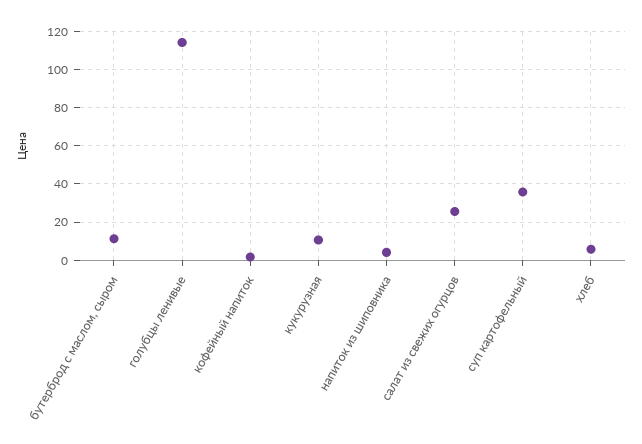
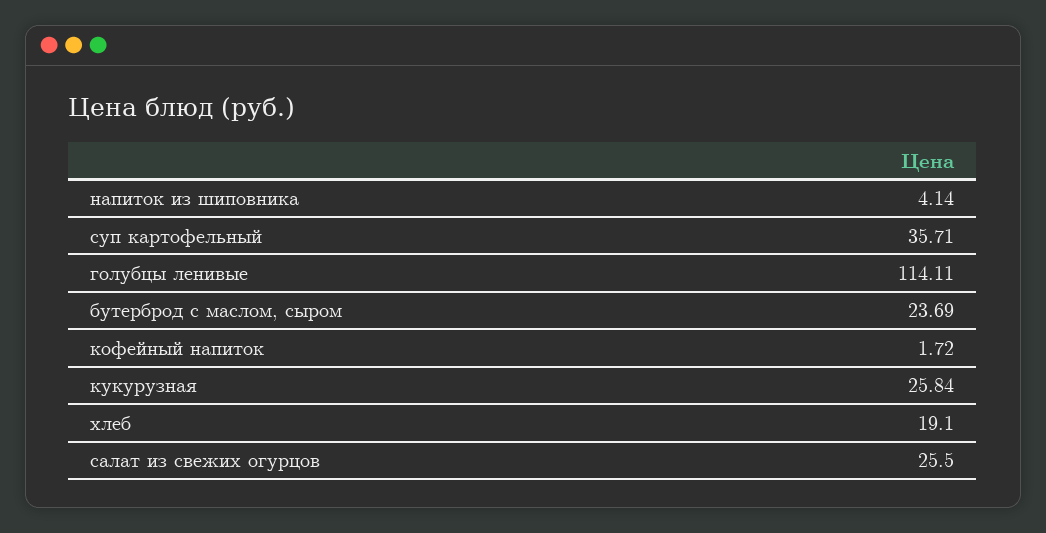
  {
-   "бутерброд с маслом, сыром": 10,
+   "бутерброд с маслом, сыром": 23.69,
    "голубцы ленивые": 114.11,
    "кофейный напиток": 1.72,
-   "кукурузная": 10,
+   "кукурузная": 25.84,
    "напиток из шиповника": 4.14,
    "салат из свежих огурцов": 25.5,
    "суп картофельный": 35.71,
-   "хлеб": 5
+   "хлеб": 19.1
  }

